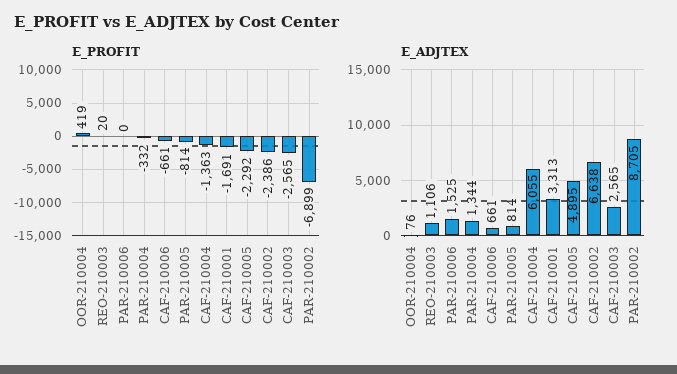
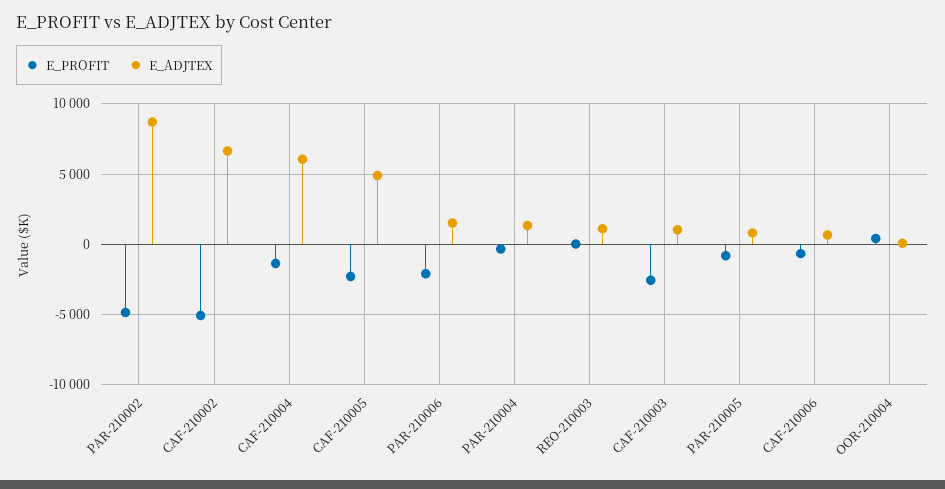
  {
    "E_PROFIT": {
      "OOR-210004": 419,
      "REO-210003": 20,
-     "PAR-210006": 0,
+     "PAR-210006": -2000,
      "PAR-210004": -332,
      "CAF-210006": -661,
      "PAR-210005": -814,
      "CAF-210004": -1363,
-     "CAF-210001": -1691,
      "CAF-210005": -2292,
-     "CAF-210002": -2386,
+     "CAF-210002": -5000,
      "CAF-210003": -2565,
-     "PAR-210002": -6899
+     "PAR-210002": -5000
    },
    "E_ADJTEX": {
      "OOR-210004": 76,
      "REO-210003": 1106,
      "PAR-210006": 1525,
      "PAR-210004": 1344,
      "CAF-210006": 661,
      "PAR-210005": 814,
      "CAF-210004": 6055,
-     "CAF-210001": 3313,
      "CAF-210005": 4895,
      "CAF-210002": 6638,
-     "CAF-210003": 2565,
+     "CAF-210003": 1000,
      "PAR-210002": 8705
    }
  }

